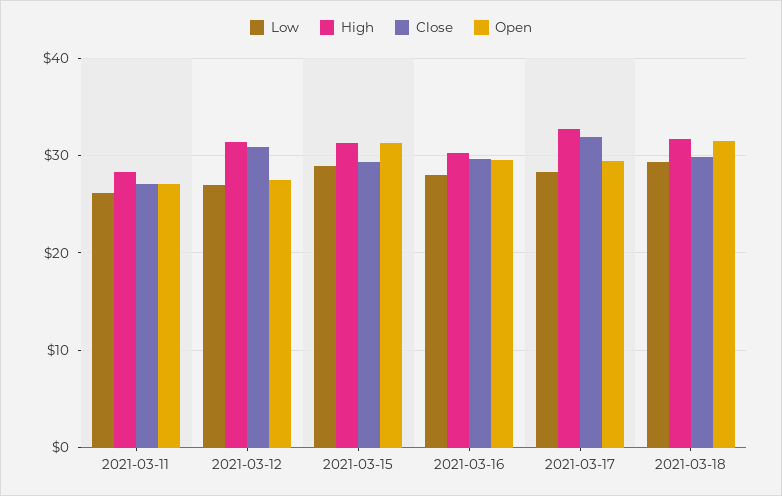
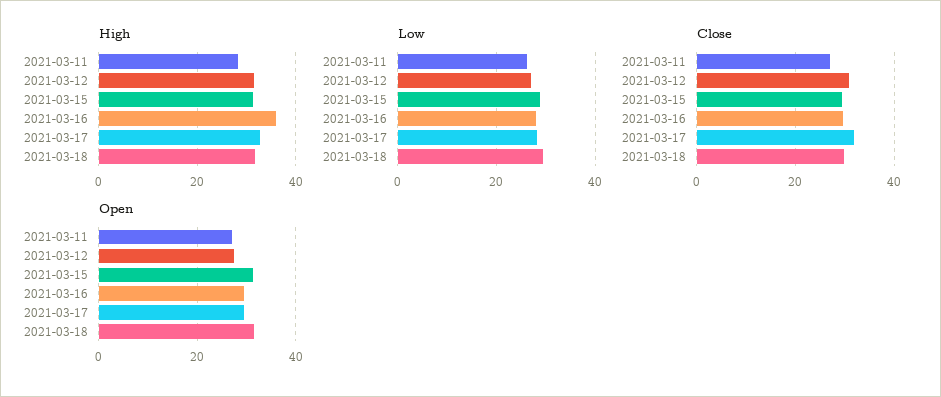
  {
    "Low": {
      "2021-03-11": 26,
      "2021-03-12": 27,
      "2021-03-15": 29,
      "2021-03-16": 28,
      "2021-03-17": 28,
      "2021-03-18": 29
    },
    "High": {
      "2021-03-11": 28,
      "2021-03-12": 31,
      "2021-03-15": 31,
-     "2021-03-16": 30,
+     "2021-03-16": 36,
      "2021-03-17": 33,
      "2021-03-18": 32
    },
    "Close": {
      "2021-03-11": 27,
      "2021-03-12": 31,
      "2021-03-15": 29,
      "2021-03-16": 30,
      "2021-03-17": 32,
      "2021-03-18": 30
    },
    "Open": {
      "2021-03-11": 27,
      "2021-03-12": 28,
      "2021-03-15": 31,
      "2021-03-16": 30,
      "2021-03-17": 29,
      "2021-03-18": 32
    }
  }

